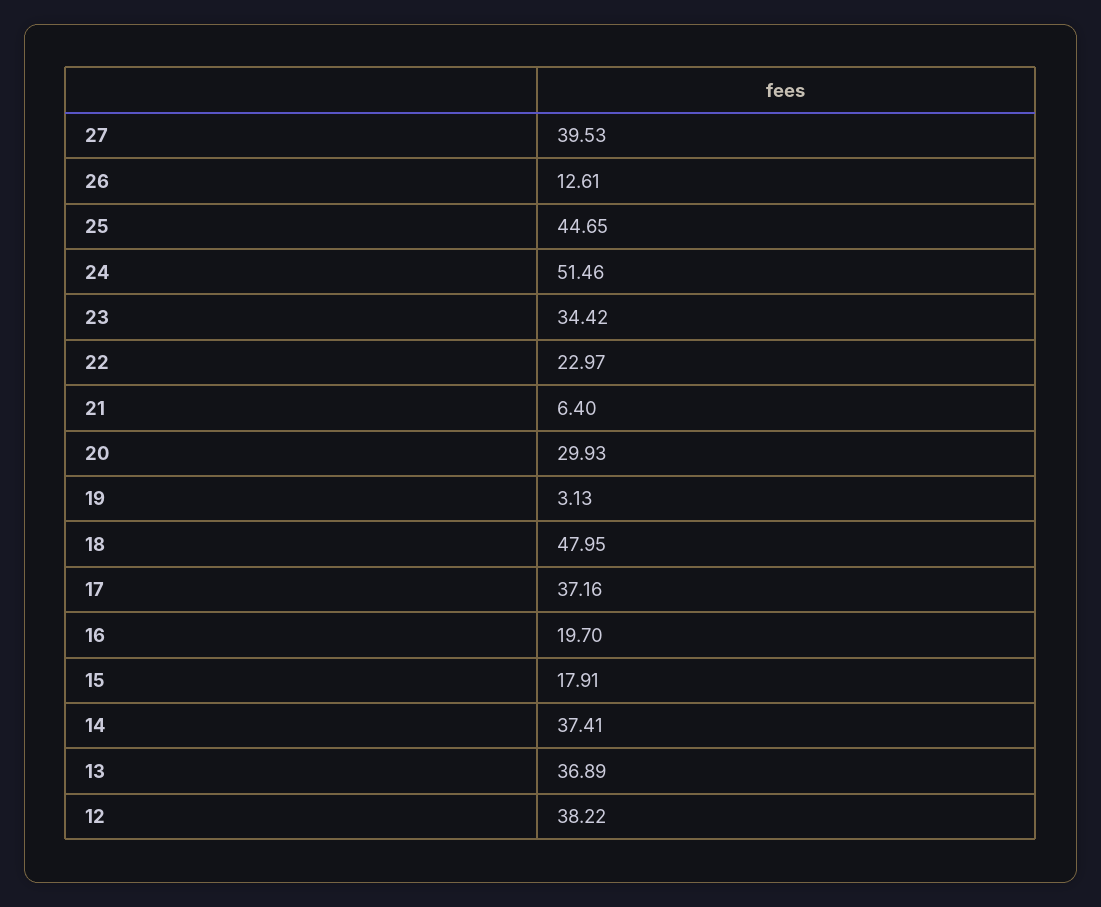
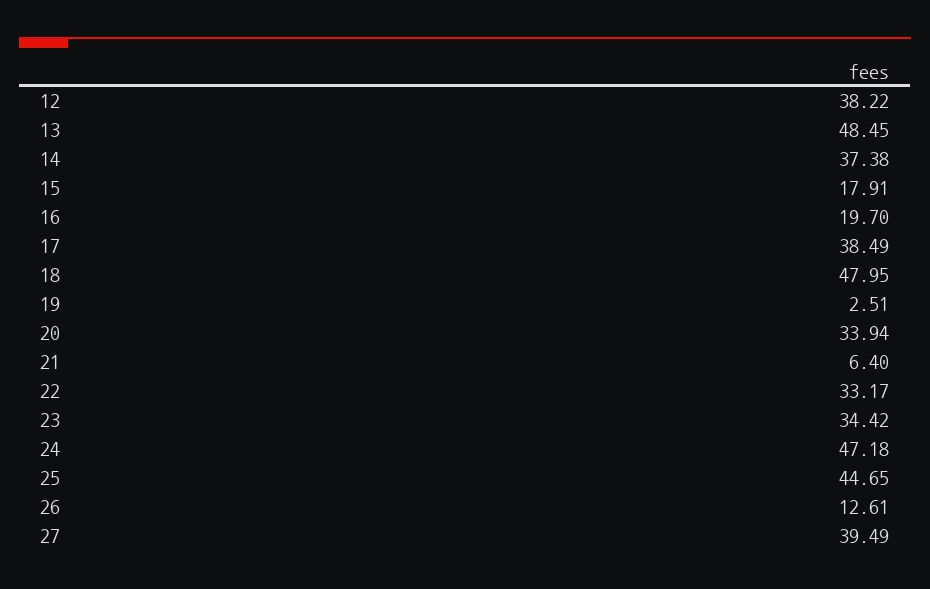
  {
-   "27": 39.53,
+   "27": 39.49,
    "26": 12.61,
    "25": 44.65,
-   "24": 51.46,
+   "24": 47.18,
    "23": 34.42,
-   "22": 22.97,
+   "22": 33.17,
    "21": 6.4,
-   "20": 29.93,
+   "20": 33.94,
-   "19": 3.13,
+   "19": 2.51,
    "18": 47.95,
-   "17": 37.16,
+   "17": 38.49,
    "16": 19.7,
    "15": 17.91,
-   "14": 37.41,
+   "14": 37.38,
-   "13": 36.89,
+   "13": 48.45,
    "12": 38.22
  }

